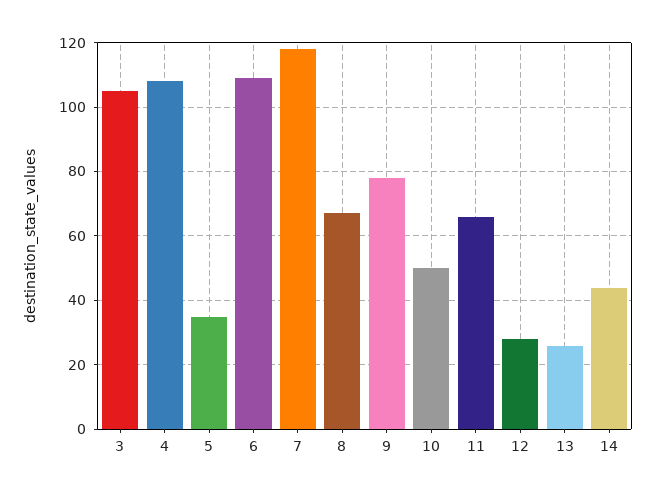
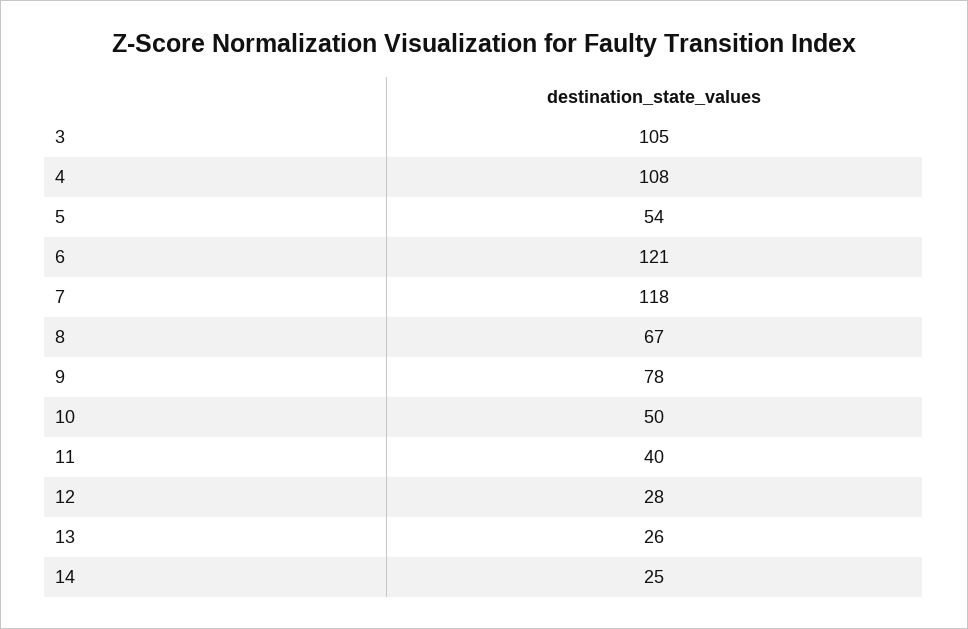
  {
    "3": 105,
    "4": 108,
-   "5": 35,
+   "5": 54,
-   "6": 110,
+   "6": 121,
    "7": 118,
    "8": 67,
    "9": 78,
    "10": 50,
-   "11": 65,
+   "11": 40,
    "12": 28,
    "13": 26,
-   "14": 45
+   "14": 25
  }

